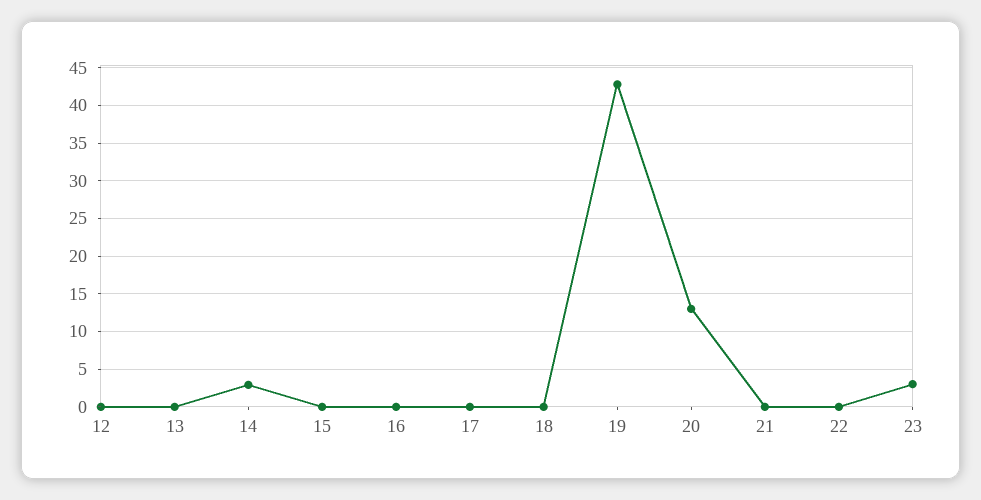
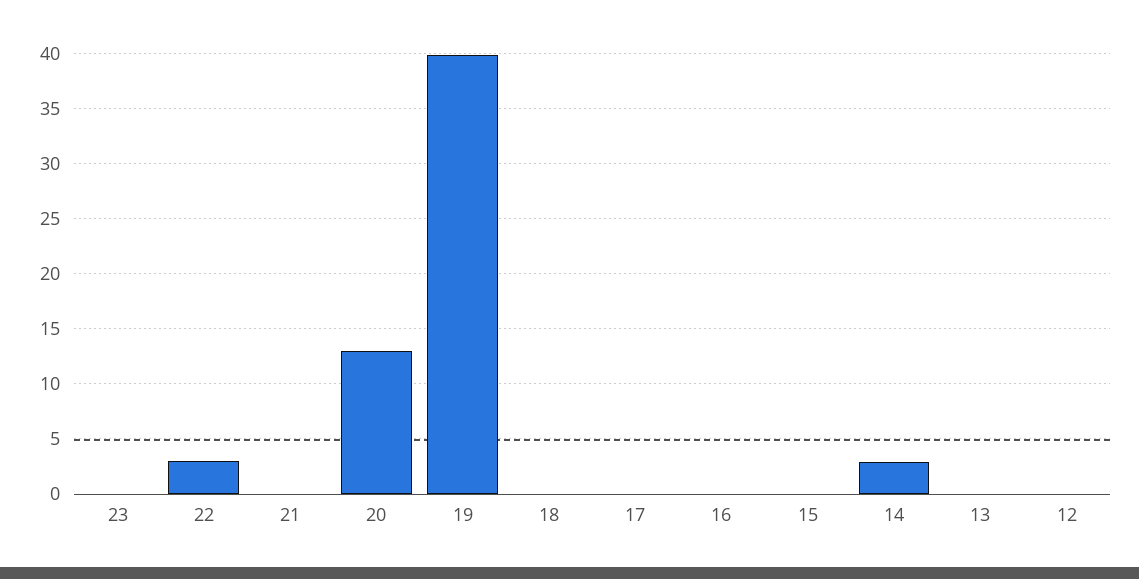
  {
    "12": 0,
    "13": 0,
    "14": 3,
    "15": 0,
    "16": 0,
    "17": 0,
    "18": 0,
-   "19": 43,
+   "19": 40,
    "20": 13,
    "21": 0,
-   "22": 0,
+   "22": 3,
-   "23": 3
+   "23": 0
  }

